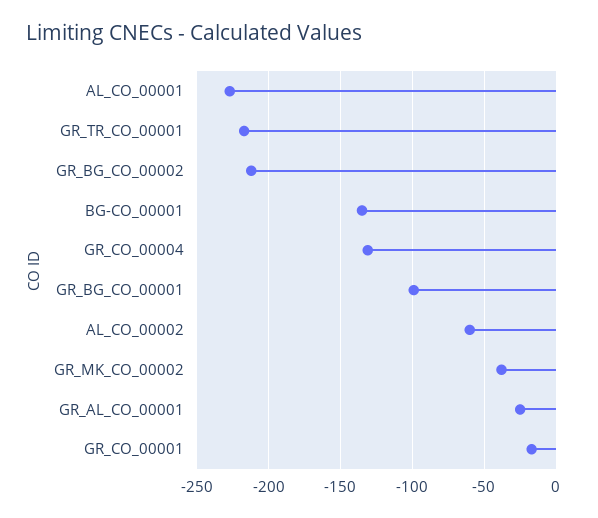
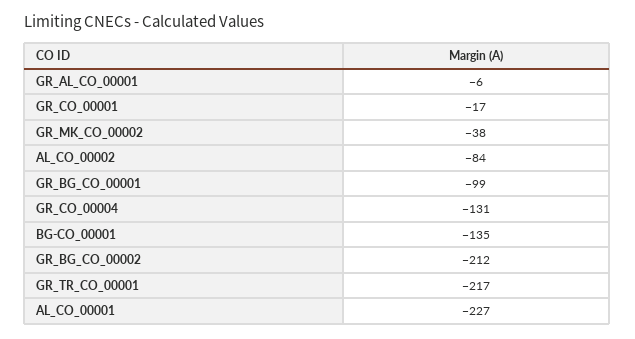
  {
    "AL_CO_00001": -227,
    "GR_TR_CO_00001": -217,
    "GR_BG_CO_00002": -212,
    "BG-CO_00001": -135,
    "GR_CO_00004": -131,
    "GR_BG_CO_00001": -99,
-   "AL_CO_00002": -60,
+   "AL_CO_00002": -84,
    "GR_MK_CO_00002": -38,
-   "GR_AL_CO_00001": -25,
+   "GR_AL_CO_00001": -6,
    "GR_CO_00001": -17
  }

